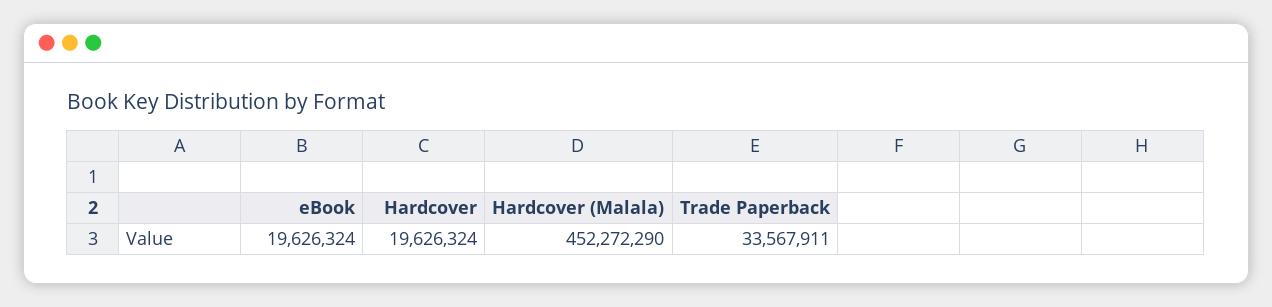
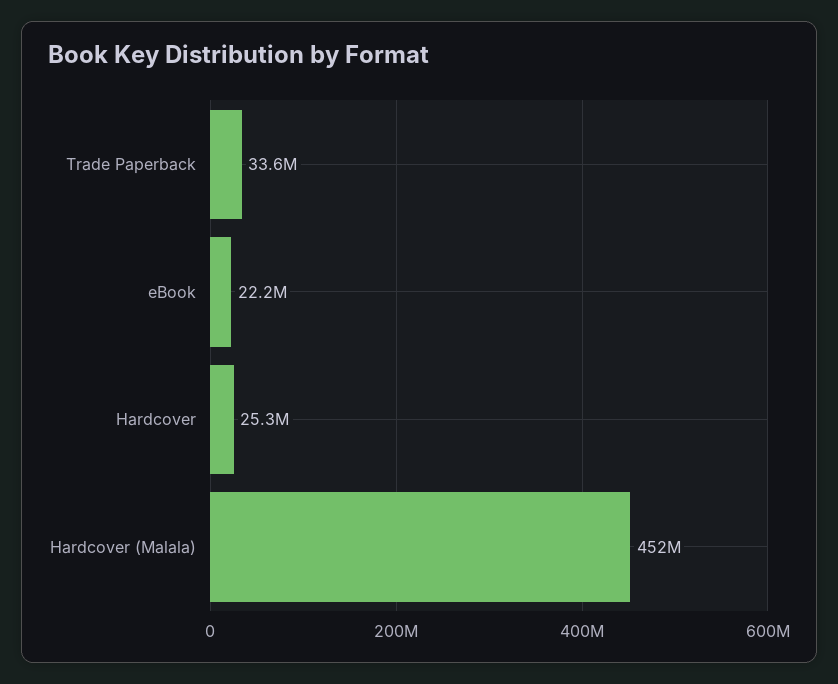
  {
-   "eBook": 19626324,
+   "eBook": 22200000,
-   "Hardcover": 19626324,
+   "Hardcover": 25300000,
    "Hardcover (Malala)": 452272290,
    "Trade Paperback": 33567911
  }

